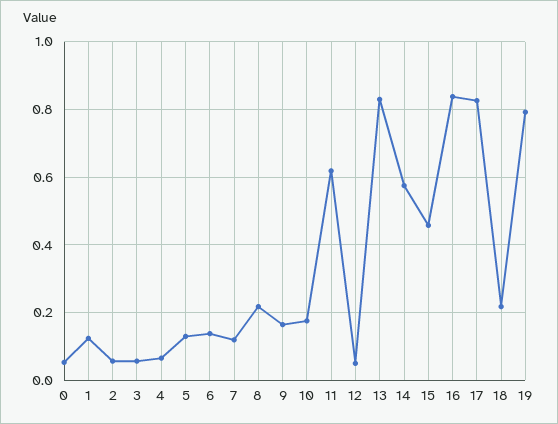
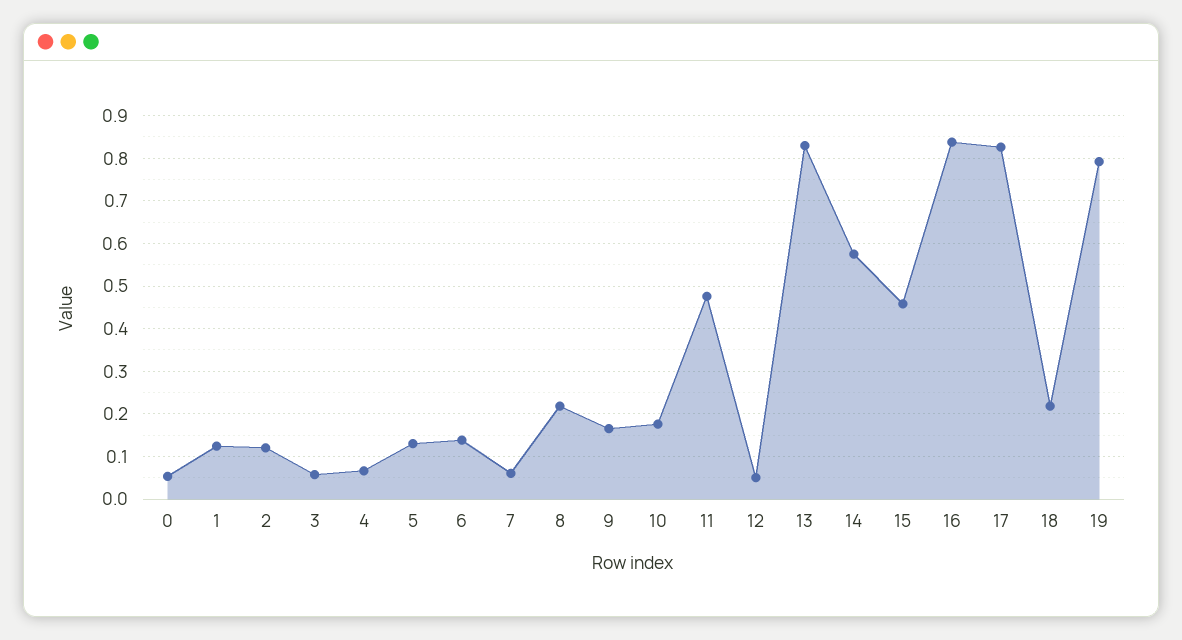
  {
    "0": 0.06,
    "1": 0.12,
-   "2": 0.06,
+   "2": 0.12,
    "3": 0.06,
    "4": 0.06,
    "5": 0.14,
    "6": 0.14,
-   "7": 0.12,
+   "7": 0.06,
    "8": 0.22,
    "9": 0.16,
    "10": 0.18,
-   "11": 0.62,
+   "11": 0.48,
    "12": 0.06,
    "13": 0.84,
    "14": 0.58,
    "15": 0.46,
    "16": 0.84,
    "17": 0.82,
    "18": 0.22,
    "19": 0.8
  }

